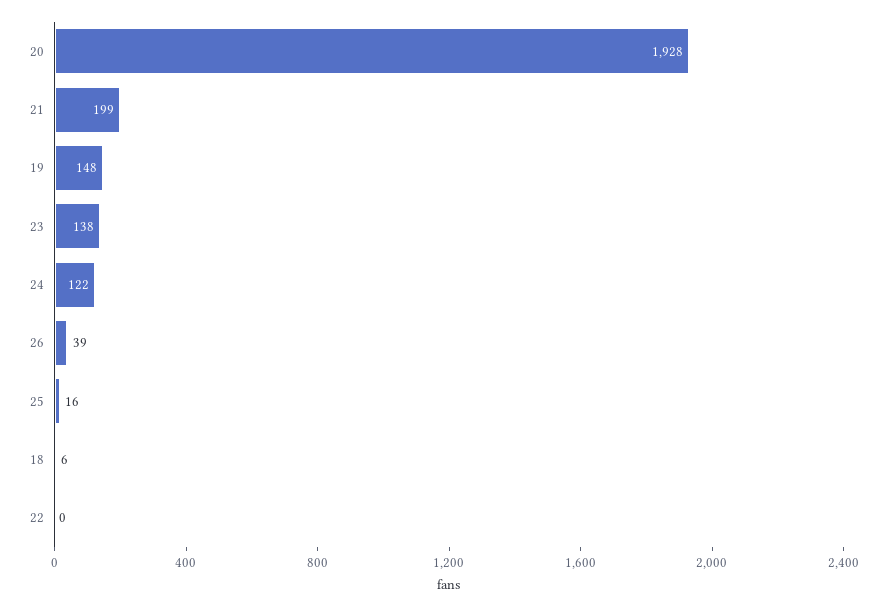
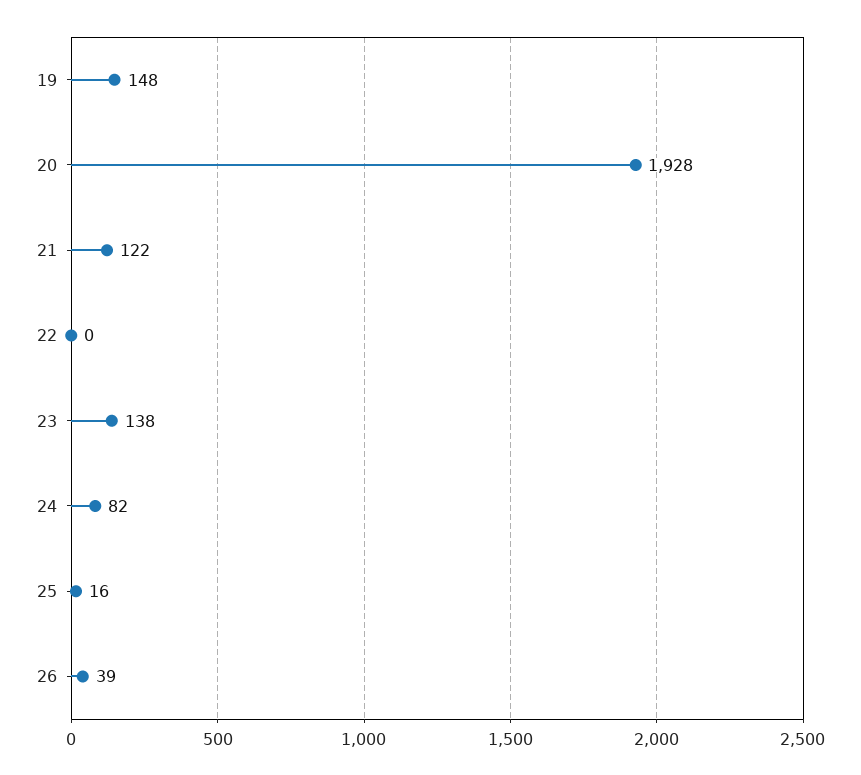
  {
    "20": 1928,
-   "21": 199,
+   "21": 122,
    "19": 148,
    "23": 138,
-   "24": 122,
+   "24": 82,
    "26": 39,
    "25": 16,
-   "18": 6,
    "22": 0
  }

